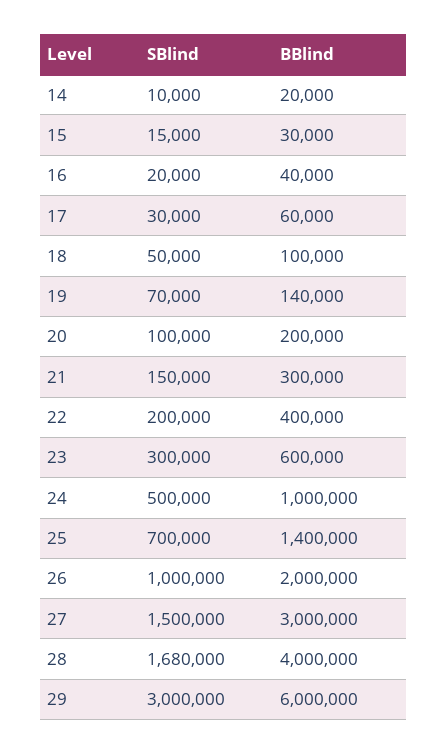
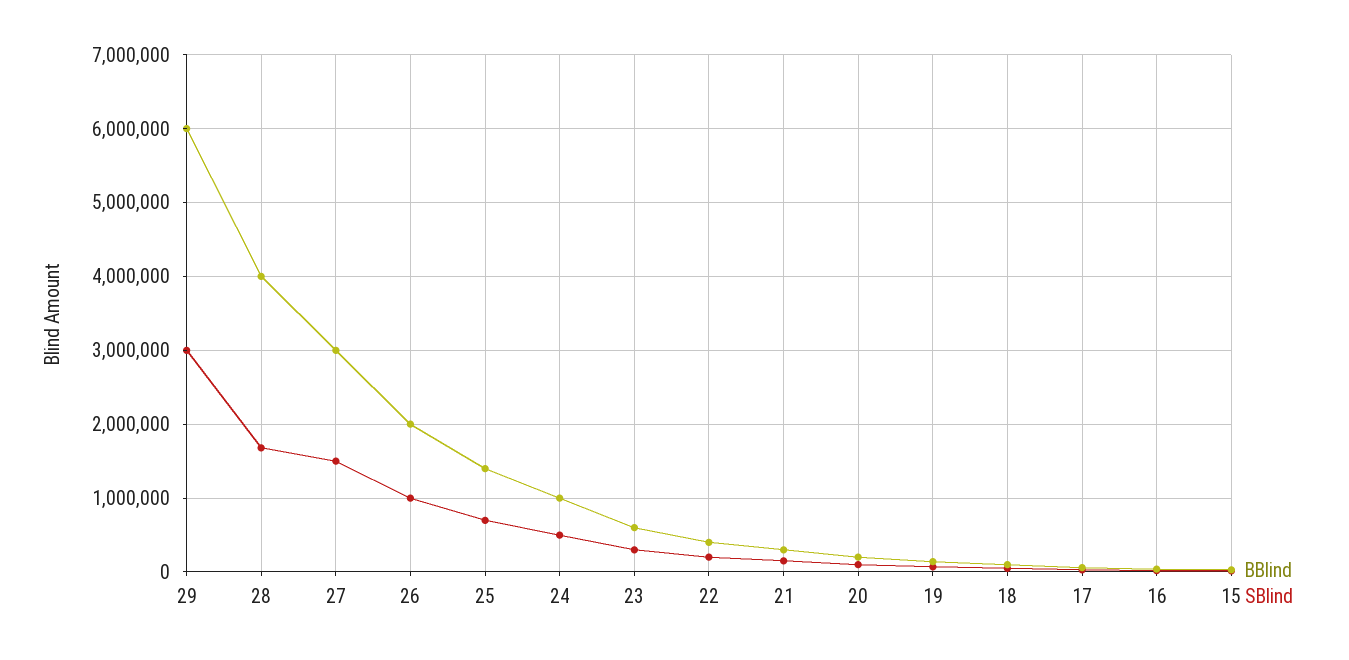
  {
    "SBlind": {
-     "14": 10000,
      "15": 15000,
      "16": 20000,
      "17": 30000,
      "18": 50000,
      "19": 70000,
      "20": 100000,
      "21": 150000,
      "22": 200000,
      "23": 300000,
      "24": 500000,
      "25": 700000,
      "26": 1000000,
      "27": 1500000,
      "28": 1680000,
      "29": 3000000
    },
    "BBlind": {
-     "14": 20000,
      "15": 30000,
      "16": 40000,
      "17": 60000,
      "18": 100000,
      "19": 140000,
      "20": 200000,
      "21": 300000,
      "22": 400000,
      "23": 600000,
      "24": 1000000,
      "25": 1400000,
      "26": 2000000,
      "27": 3000000,
      "28": 4000000,
      "29": 6000000
    }
  }

